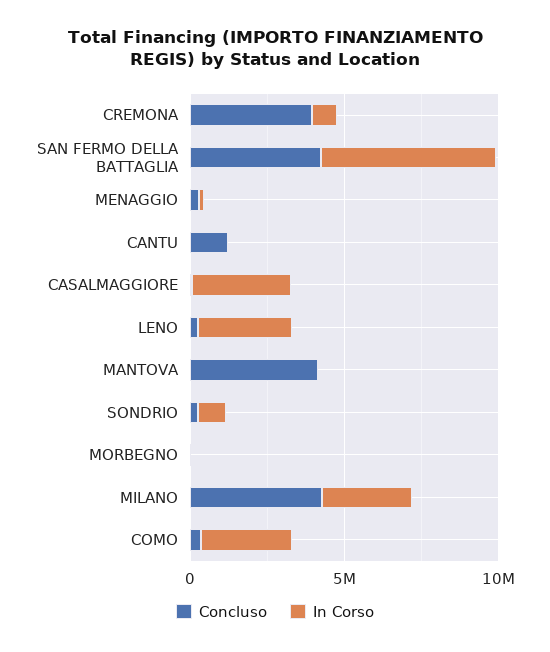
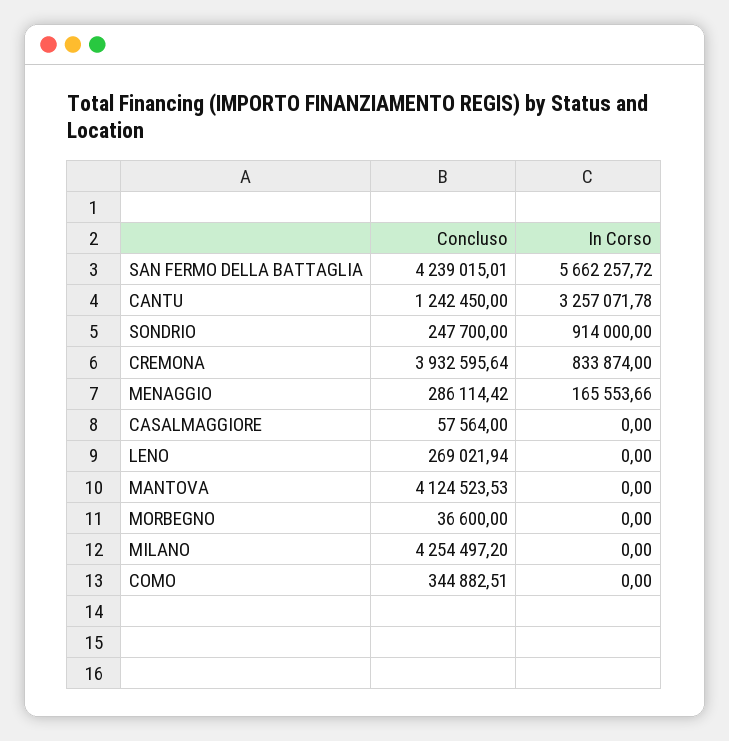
  {
    "Concluso": {
      "CREMONA": 3932595.64,
      "SAN FERMO DELLA BATTAGLIA": 4239015.01,
      "MENAGGIO": 286114.42,
      "CANTU": 1242450,
      "CASALMAGGIORE": 57564,
      "LENO": 269021.94,
      "MANTOVA": 4124523.53,
      "SONDRIO": 247700,
      "MORBEGNO": 36600,
      "MILANO": 4254497.2,
      "COMO": 344882.51
    },
    "In Corso": {
      "CREMONA": 833874,
      "SAN FERMO DELLA BATTAGLIA": 5662257.72,
      "MENAGGIO": 165553.66,
-     "CANTU": 0,
+     "CANTU": 3257071.78,
-     "CASALMAGGIORE": 3000000,
+     "CASALMAGGIORE": 0,
-     "LENO": 3000000,
+     "LENO": 0,
      "MANTOVA": 0,
      "SONDRIO": 914000,
      "MORBEGNO": 0,
-     "MILANO": 3000000,
+     "MILANO": 0,
-     "COMO": 3000000
+     "COMO": 0
    }
  }

